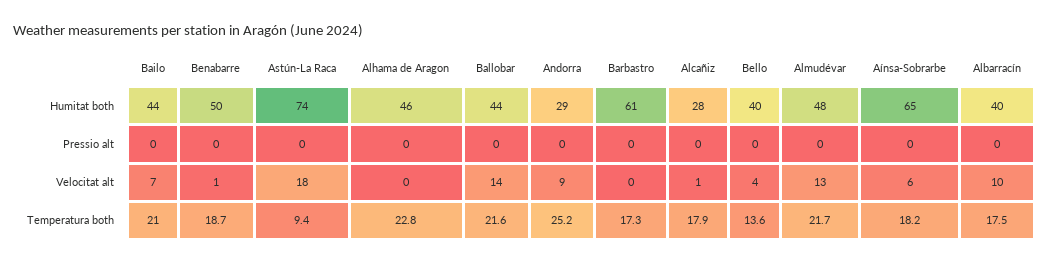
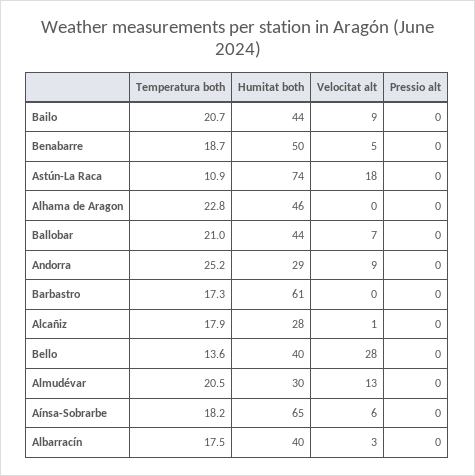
  {
    "Bailo": {
      "Humitat both": 44,
      "Pressio alt": 0,
-     "Velocitat alt": 7,
+     "Velocitat alt": 9,
-     "Temperatura both": 21
+     "Temperatura both": 20.7
    },
    "Benabarre": {
      "Humitat both": 50,
      "Pressio alt": 0,
-     "Velocitat alt": 1,
+     "Velocitat alt": 5,
      "Temperatura both": 18.7
    },
    "Astún-La Raca": {
      "Humitat both": 74,
      "Pressio alt": 0,
      "Velocitat alt": 18,
-     "Temperatura both": 9.4
+     "Temperatura both": 10.9
    },
    "Alhama de Aragon": {
      "Humitat both": 46,
      "Pressio alt": 0,
      "Velocitat alt": 0,
      "Temperatura both": 22.8
    },
    "Ballobar": {
      "Humitat both": 44,
      "Pressio alt": 0,
-     "Velocitat alt": 14,
+     "Velocitat alt": 7,
-     "Temperatura both": 21.6
+     "Temperatura both": 21
    },
    "Andorra": {
      "Humitat both": 29,
      "Pressio alt": 0,
      "Velocitat alt": 9,
      "Temperatura both": 25.2
    },
    "Barbastro": {
      "Humitat both": 61,
      "Pressio alt": 0,
      "Velocitat alt": 0,
      "Temperatura both": 17.3
    },
    "Alcañiz": {
      "Humitat both": 28,
      "Pressio alt": 0,
      "Velocitat alt": 1,
      "Temperatura both": 17.9
    },
    "Bello": {
      "Humitat both": 40,
      "Pressio alt": 0,
-     "Velocitat alt": 4,
+     "Velocitat alt": 28,
      "Temperatura both": 13.6
    },
    "Almudévar": {
-     "Humitat both": 48,
+     "Humitat both": 30,
      "Pressio alt": 0,
      "Velocitat alt": 13,
-     "Temperatura both": 21.7
+     "Temperatura both": 20.5
    },
    "Aínsa-Sobrarbe": {
      "Humitat both": 65,
      "Pressio alt": 0,
      "Velocitat alt": 6,
      "Temperatura both": 18.2
    },
    "Albarracín": {
      "Humitat both": 40,
      "Pressio alt": 0,
-     "Velocitat alt": 10,
+     "Velocitat alt": 3,
      "Temperatura both": 17.5
    }
  }

